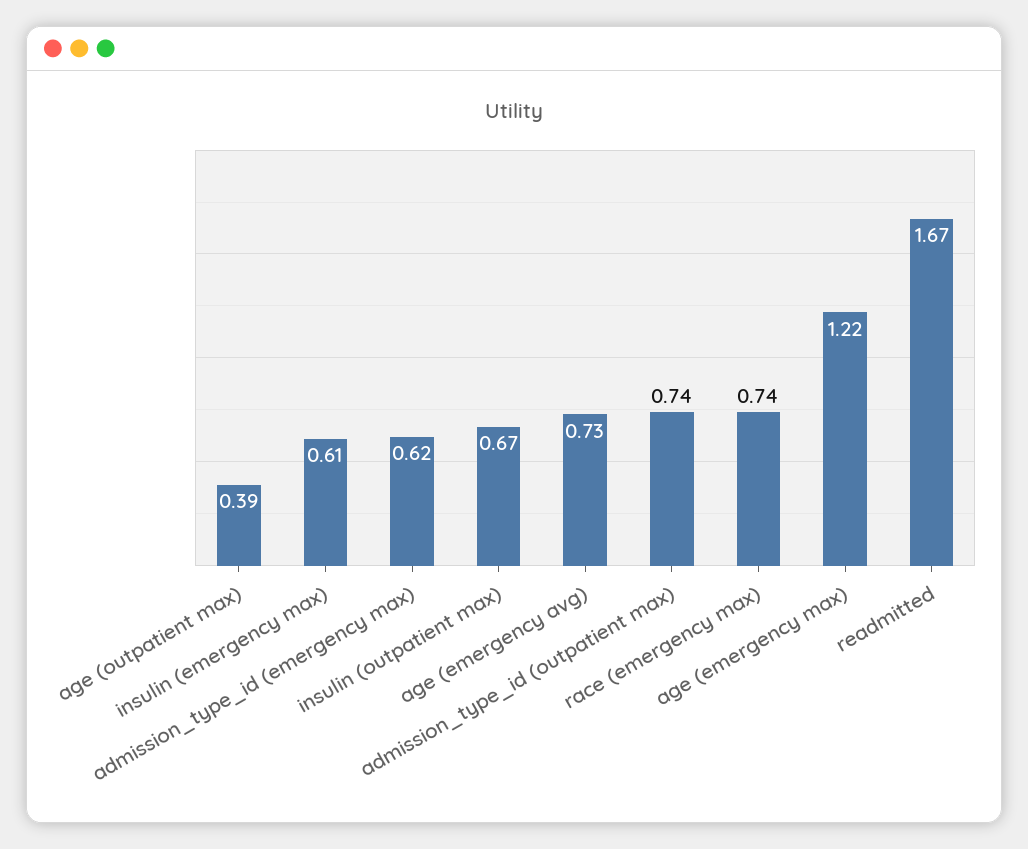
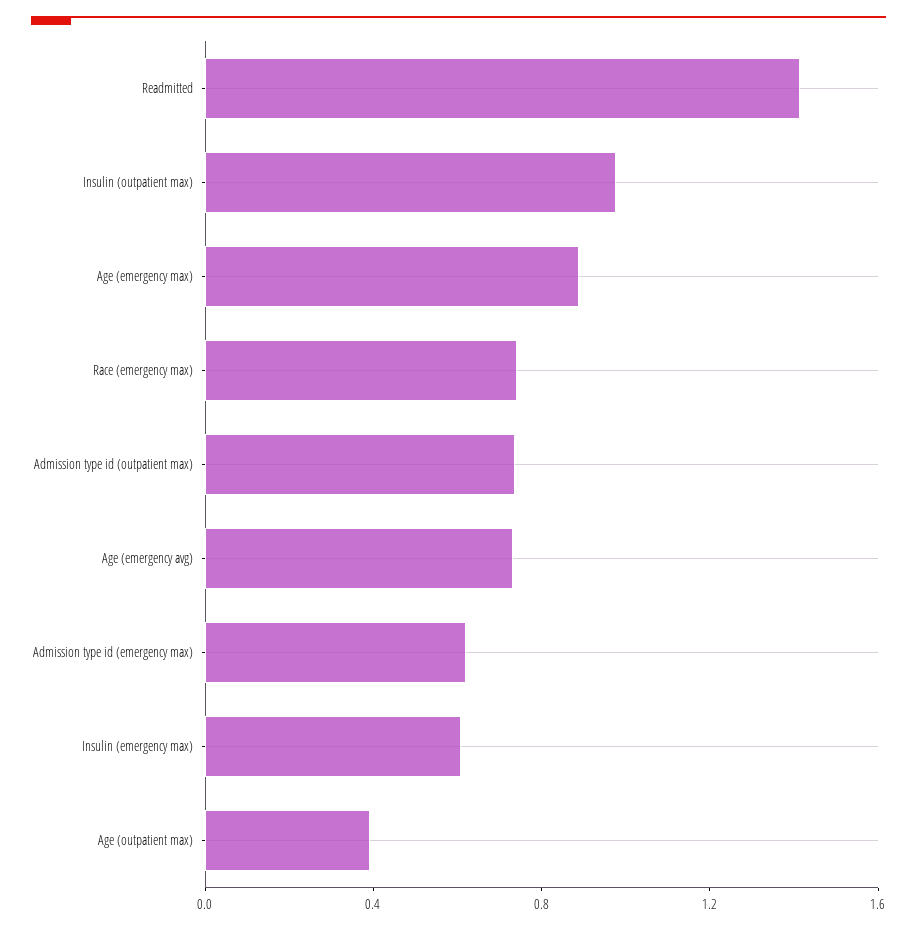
  {
    "age (outpatient max)": 0.39,
    "insulin (emergency max)": 0.61,
    "admission_type_id (emergency max)": 0.62,
-   "insulin (outpatient max)": 0.67,
+   "insulin (outpatient max)": 1,
    "age (emergency avg)": 0.73,
    "admission_type_id (outpatient max)": 0.74,
    "race (emergency max)": 0.74,
-   "age (emergency max)": 1.22,
+   "age (emergency max)": 0.9,
-   "readmitted": 1.67
+   "readmitted": 1.4
  }

